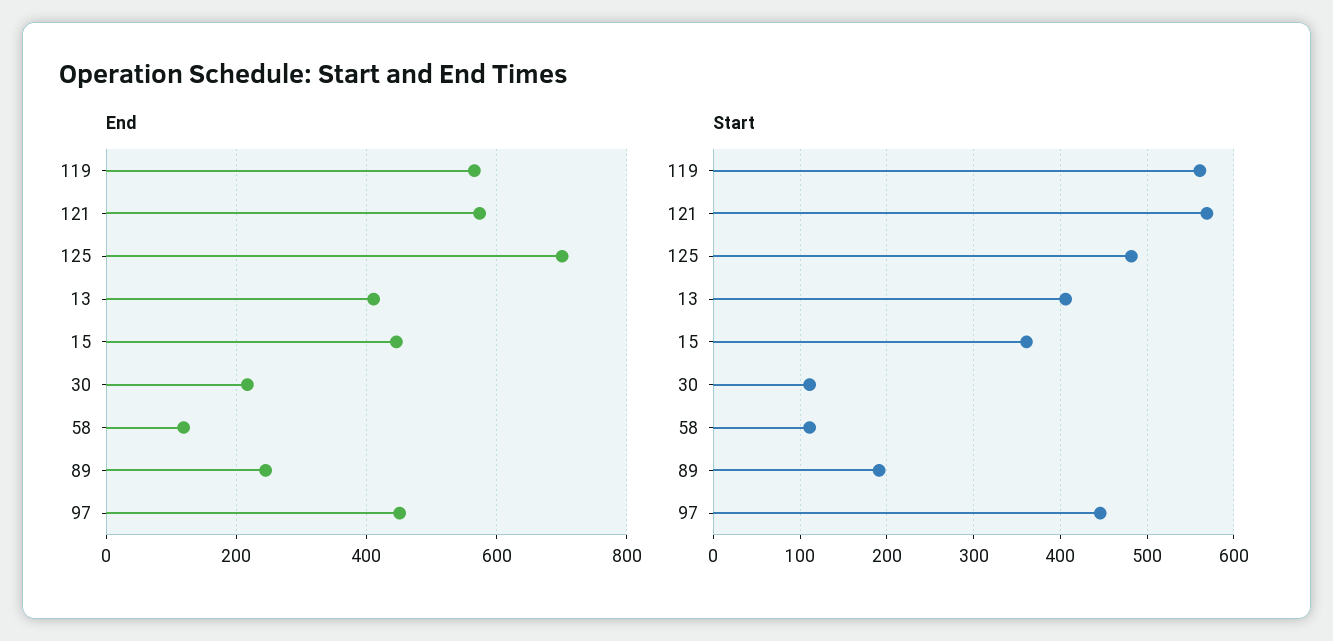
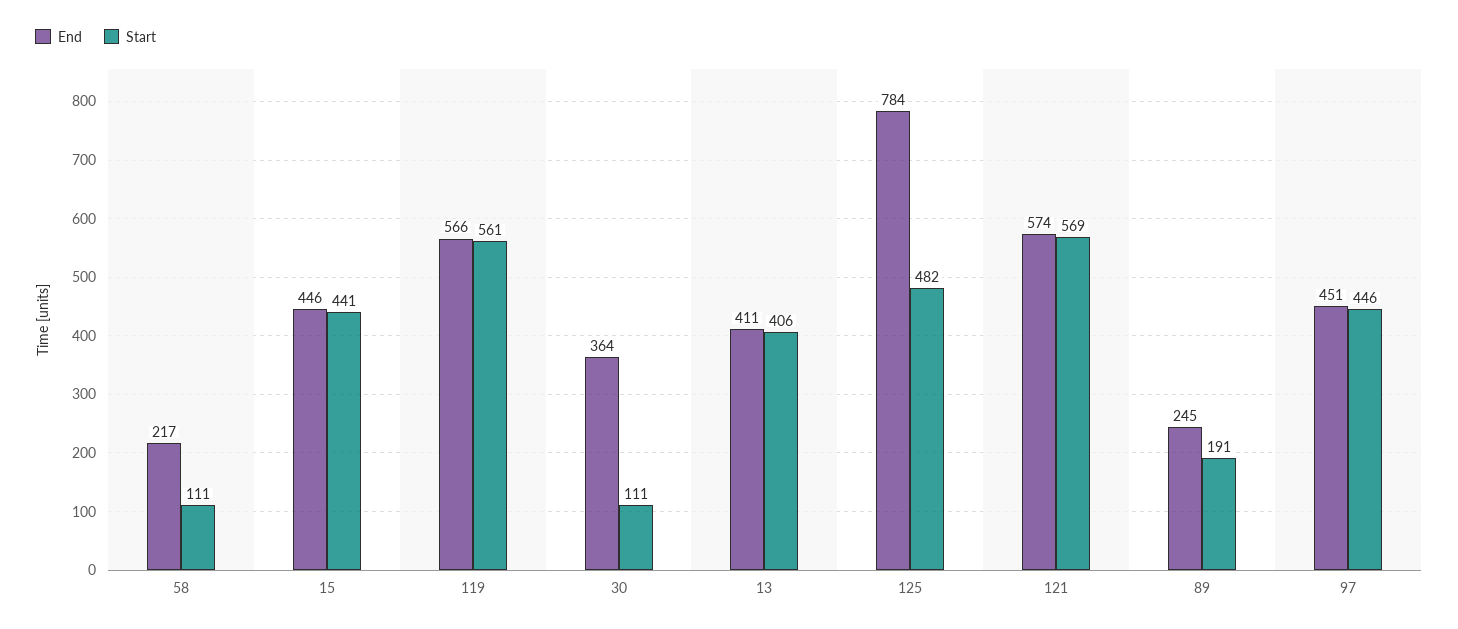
  {
    "End": {
      "119": 566,
      "121": 574,
-     "125": 700,
+     "125": 784,
      "13": 411,
      "15": 446,
-     "30": 220,
+     "30": 364,
-     "58": 120,
+     "58": 217,
      "89": 245,
      "97": 451
    },
    "Start": {
      "119": 561,
      "121": 569,
      "125": 482,
      "13": 406,
-     "15": 360,
+     "15": 441,
      "30": 111,
      "58": 111,
      "89": 191,
      "97": 446
    }
  }

